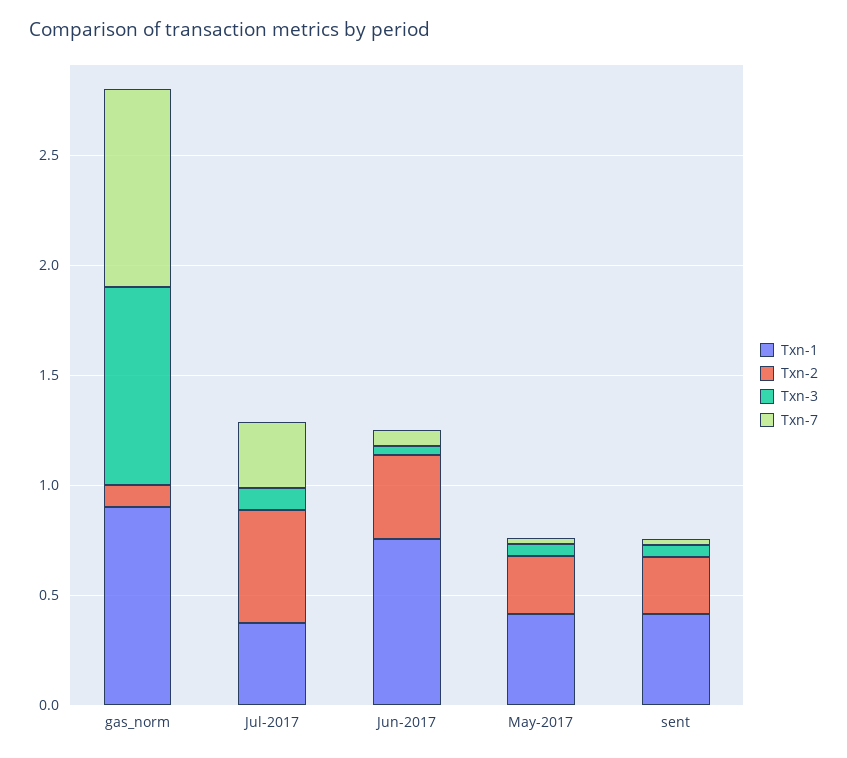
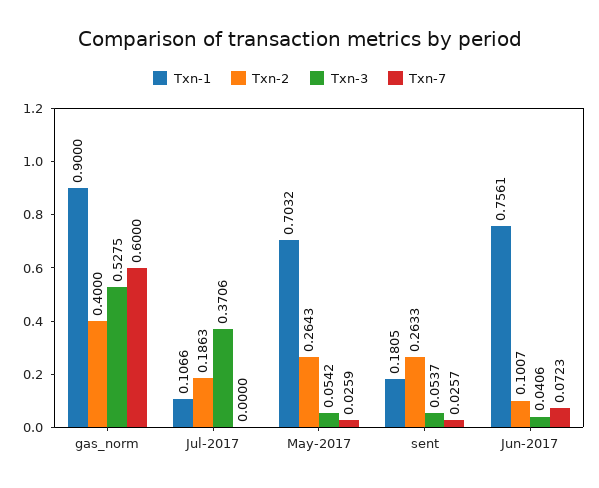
  {
    "Txn-1": {
      "gas_norm": 0.9,
-     "Jul-2017": 0.4,
+     "Jul-2017": 0.1066,
      "Jun-2017": 0.7561,
-     "May-2017": 0.4,
+     "May-2017": 0.7032,
-     "sent": 0.4
+     "sent": 0.1805
    },
    "Txn-2": {
-     "gas_norm": 0.1,
+     "gas_norm": 0.4,
-     "Jul-2017": 0.5,
+     "Jul-2017": 0.1863,
-     "Jun-2017": 0.4,
+     "Jun-2017": 0.1007,
      "May-2017": 0.2643,
      "sent": 0.2633
    },
    "Txn-3": {
-     "gas_norm": 0.9,
+     "gas_norm": 0.5275,
-     "Jul-2017": 0.1,
+     "Jul-2017": 0.3706,
      "Jun-2017": 0.0406,
      "May-2017": 0.0542,
      "sent": 0.0537
    },
    "Txn-7": {
-     "gas_norm": 0.9,
+     "gas_norm": 0.6,
-     "Jul-2017": 0.3,
+     "Jul-2017": 0,
      "Jun-2017": 0.0723,
      "May-2017": 0.0259,
      "sent": 0.0257
    }
  }

